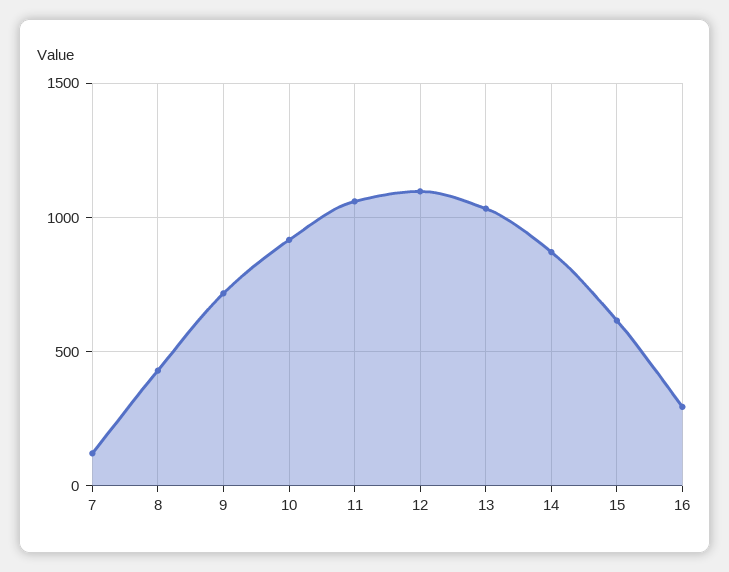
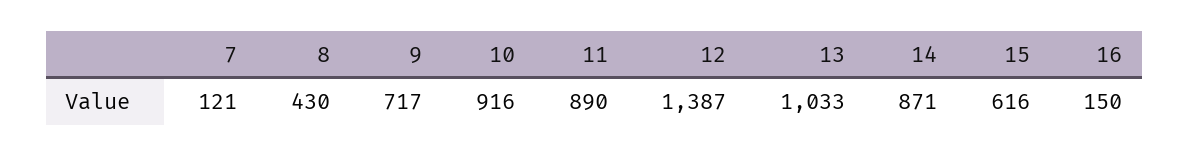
  {
    "7": 121,
    "8": 430,
    "9": 717,
    "10": 916,
-   "11": 1050,
+   "11": 890,
-   "12": 1100,
+   "12": 1387,
    "13": 1033,
    "14": 871,
    "15": 616,
-   "16": 300
+   "16": 150
  }

